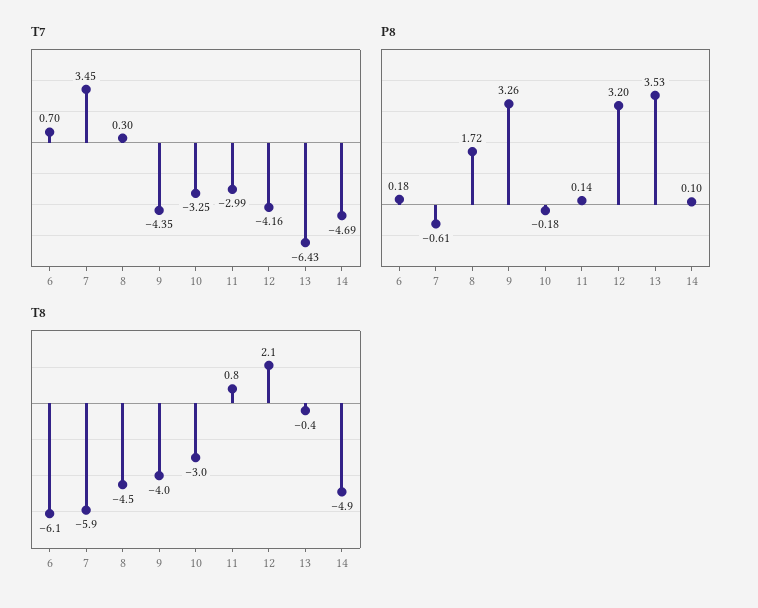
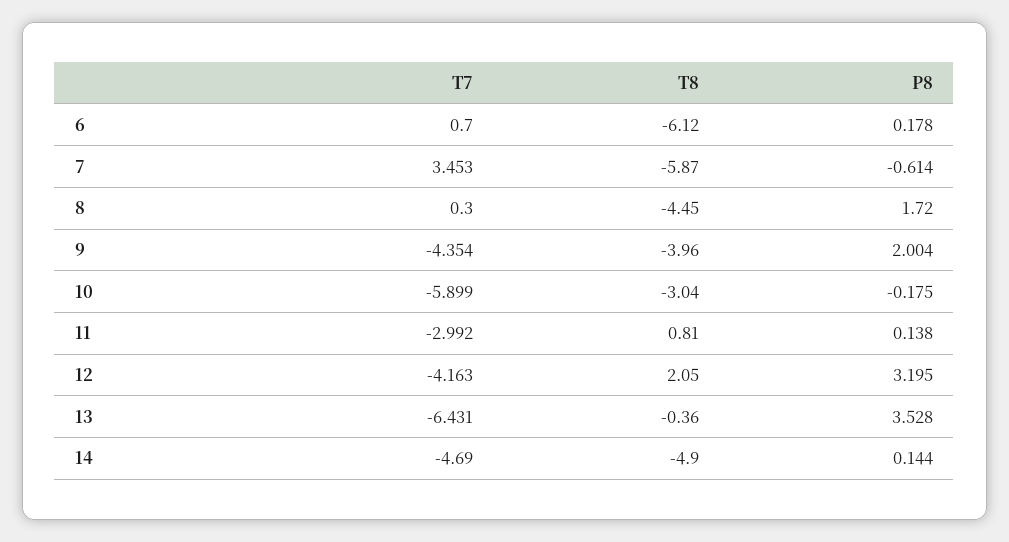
  {
    "T7": {
      "6": 0.7,
      "7": 3.453,
      "8": 0.3,
      "9": -4.354,
-     "10": -3.25,
+     "10": -5.899,
      "11": -2.992,
      "12": -4.163,
      "13": -6.431,
      "14": -4.69
    },
    "P8": {
      "6": 0.178,
      "7": -0.614,
      "8": 1.72,
-     "9": 3.26,
+     "9": 2.004,
      "10": -0.175,
      "11": 0.138,
      "12": 3.195,
      "13": 3.528,
-     "14": 0.1
+     "14": 0.144
    },
    "T8": {
      "6": -6.12,
      "7": -5.87,
      "8": -4.45,
      "9": -3.96,
      "10": -3.04,
      "11": 0.81,
      "12": 2.05,
      "13": -0.36,
      "14": -4.9
    }
  }

